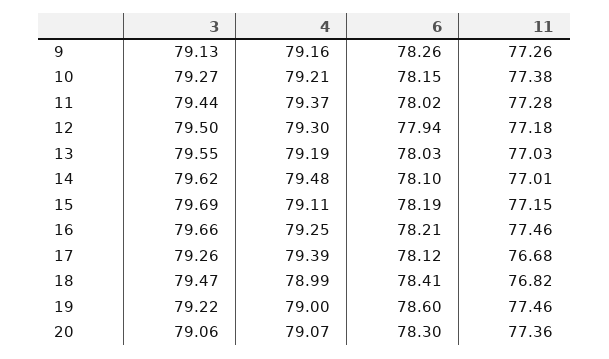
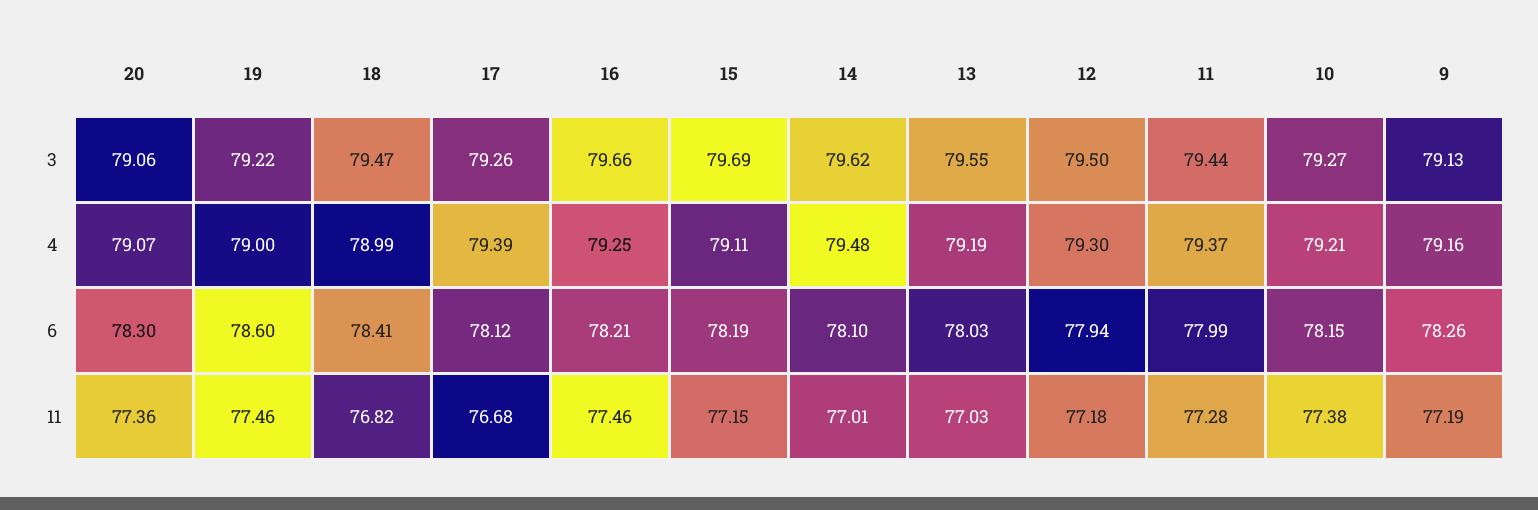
  {
    "3": {
      "9": 79.13,
      "10": 79.27,
      "11": 79.44,
      "12": 79.5,
      "13": 79.55,
      "14": 79.62,
      "15": 79.69,
      "16": 79.66,
      "17": 79.26,
      "18": 79.47,
      "19": 79.22,
      "20": 79.06
    },
    "4": {
      "9": 79.16,
      "10": 79.21,
      "11": 79.37,
      "12": 79.3,
      "13": 79.19,
      "14": 79.48,
      "15": 79.11,
      "16": 79.25,
      "17": 79.39,
      "18": 78.99,
      "19": 79,
      "20": 79.07
    },
    "6": {
      "9": 78.26,
      "10": 78.15,
-     "11": 78.02,
+     "11": 77.99,
      "12": 77.94,
      "13": 78.03,
      "14": 78.1,
      "15": 78.19,
      "16": 78.21,
      "17": 78.12,
      "18": 78.41,
      "19": 78.6,
      "20": 78.3
    },
    "11": {
-     "9": 77.26,
+     "9": 77.19,
      "10": 77.38,
      "11": 77.28,
      "12": 77.18,
      "13": 77.03,
      "14": 77.01,
      "15": 77.15,
      "16": 77.46,
      "17": 76.68,
      "18": 76.82,
      "19": 77.46,
      "20": 77.36
    }
  }

